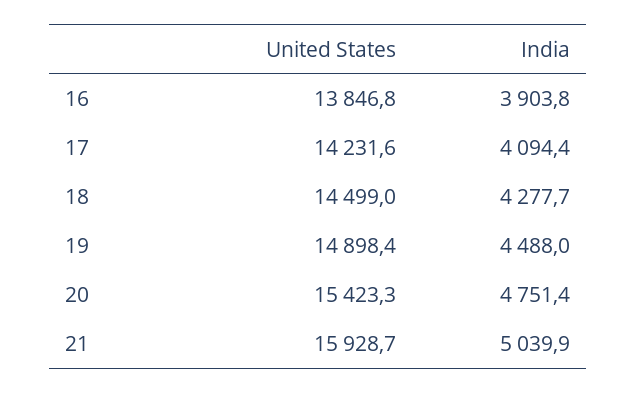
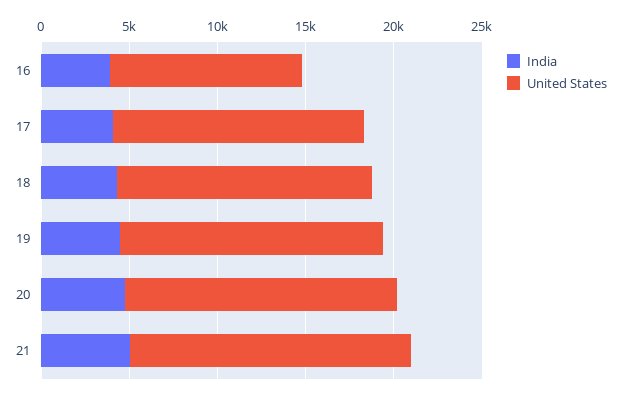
  {
    "United States": {
-     "16": 13846.8,
+     "16": 11000,
      "17": 14231.6,
      "18": 14499,
      "19": 14898.4,
      "20": 15423.3,
      "21": 15928.7
    },
    "India": {
      "16": 3903.8,
      "17": 4094.4,
      "18": 4277.7,
      "19": 4488,
      "20": 4751.4,
      "21": 5039.9
    }
  }

